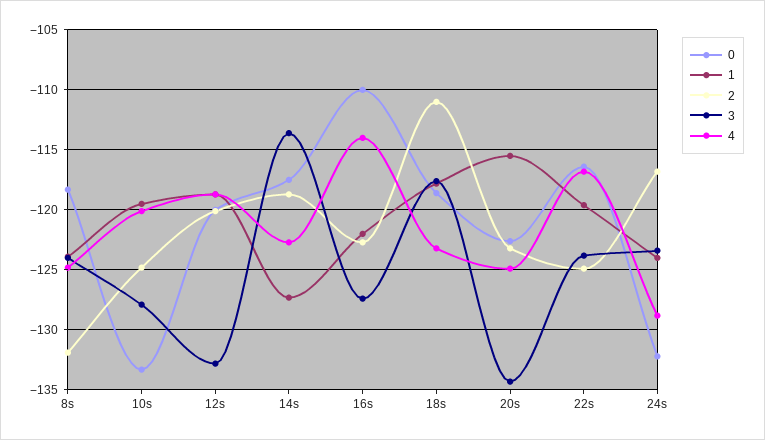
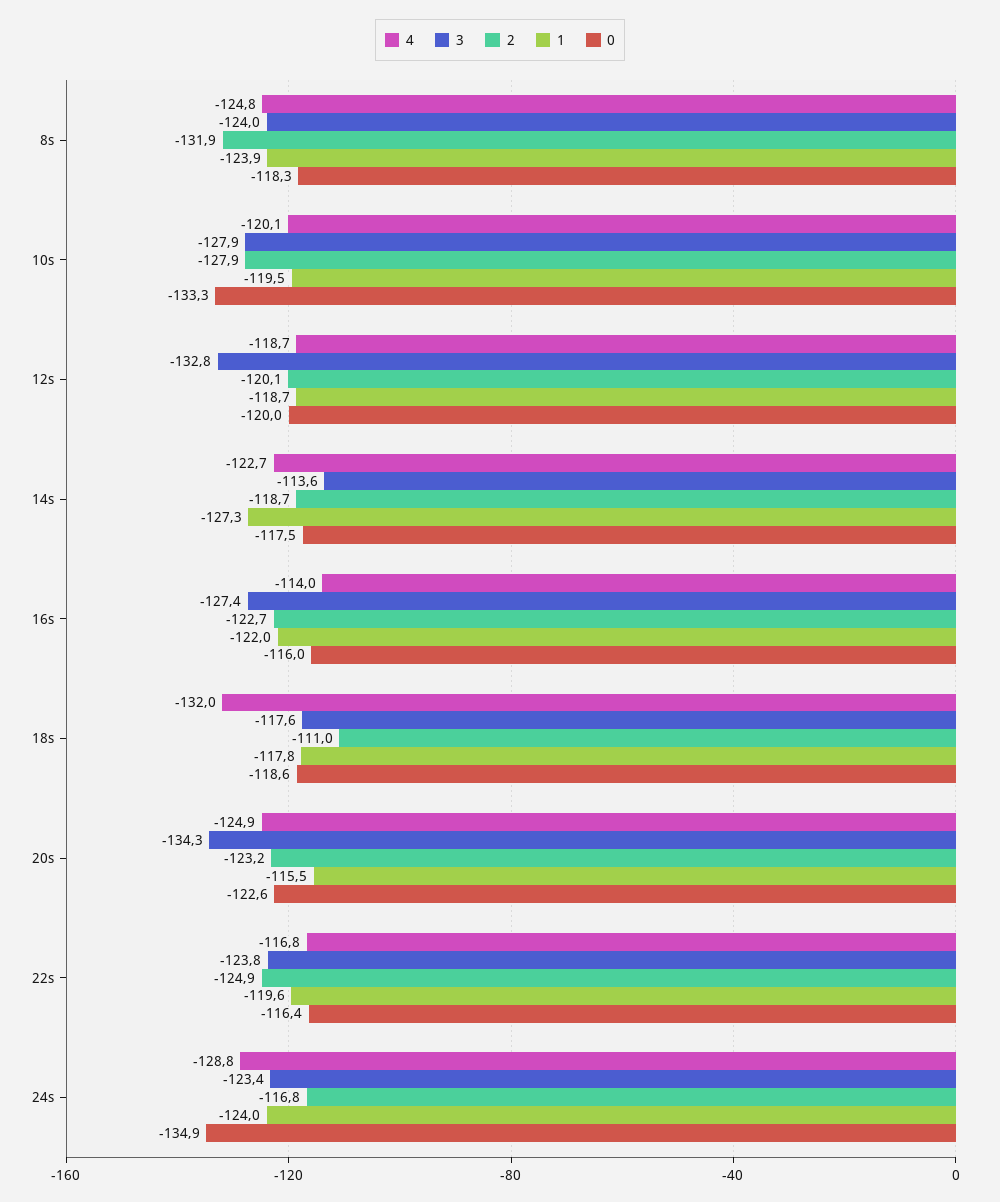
  {
    "0": {
      "8s": -118.3,
      "10s": -133.3,
      "12s": -120,
      "14s": -117.5,
-     "16s": -110,
+     "16s": -116,
      "18s": -118.6,
      "20s": -122.6,
      "22s": -116.4,
-     "24s": -132
+     "24s": -134.9
    },
    "1": {
      "8s": -123.9,
      "10s": -119.5,
      "12s": -118.7,
      "14s": -127.3,
      "16s": -122,
      "18s": -117.8,
      "20s": -115.5,
      "22s": -119.6,
      "24s": -124
    },
    "2": {
      "8s": -131.9,
-     "10s": -125,
+     "10s": -127.9,
      "12s": -120.1,
      "14s": -118.7,
      "16s": -122.7,
      "18s": -111,
      "20s": -123.2,
      "22s": -124.9,
      "24s": -116.8
    },
    "3": {
      "8s": -124,
      "10s": -127.9,
      "12s": -132.8,
      "14s": -113.6,
      "16s": -127.4,
      "18s": -117.6,
      "20s": -134.3,
      "22s": -123.8,
      "24s": -123.4
    },
    "4": {
      "8s": -124.8,
      "10s": -120.1,
      "12s": -118.7,
      "14s": -122.7,
      "16s": -114,
-     "18s": -123,
+     "18s": -132,
      "20s": -124.9,
      "22s": -116.8,
      "24s": -128.8
    }
  }

